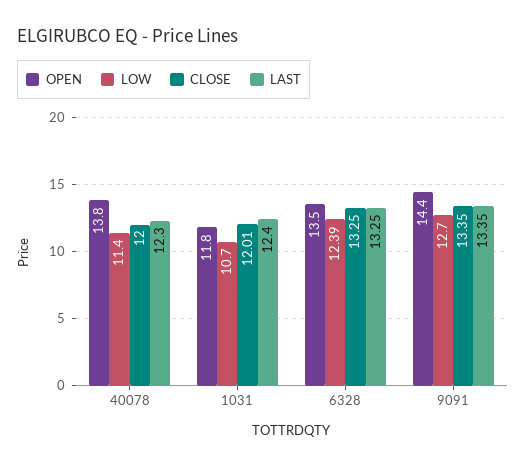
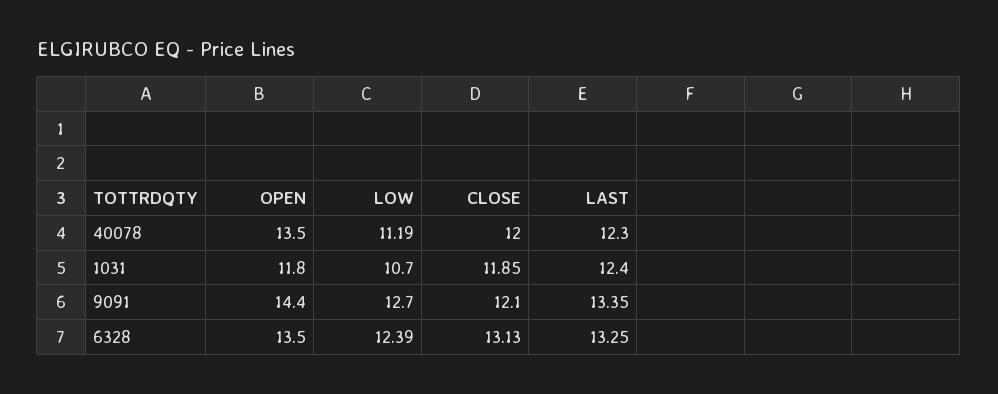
  {
    "OPEN": {
-     "40078": 13.8,
+     "40078": 13.5,
      "1031": 11.8,
      "6328": 13.5,
      "9091": 14.4
    },
    "LOW": {
-     "40078": 11.4,
+     "40078": 11.19,
      "1031": 10.7,
      "6328": 12.39,
      "9091": 12.7
    },
    "CLOSE": {
      "40078": 12,
-     "1031": 12.01,
+     "1031": 11.85,
-     "6328": 13.25,
+     "6328": 13.13,
-     "9091": 13.35
+     "9091": 12.1
    },
    "LAST": {
      "40078": 12.3,
      "1031": 12.4,
      "6328": 13.25,
      "9091": 13.35
    }
  }

